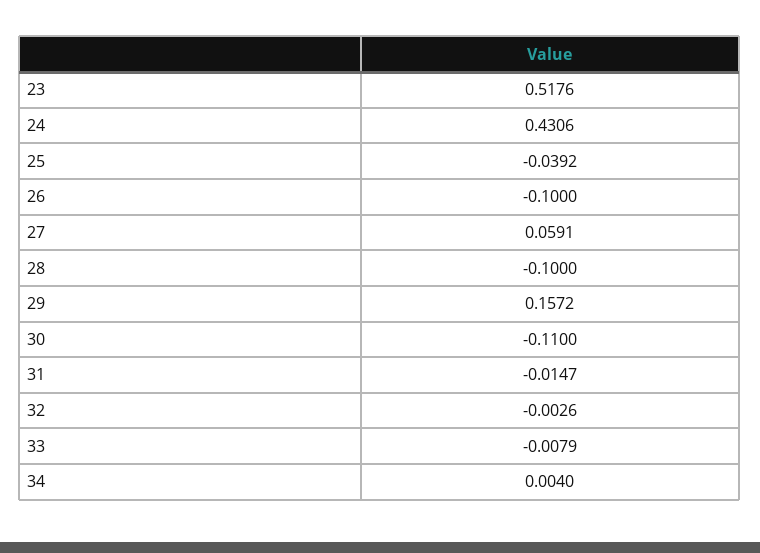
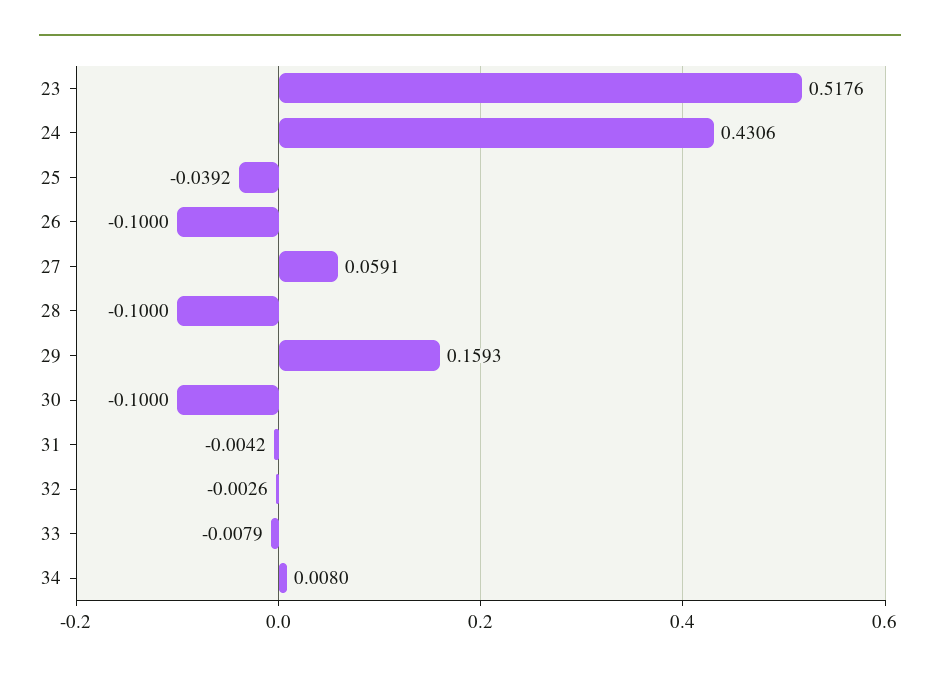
  {
    "23": 0.5176,
    "24": 0.4306,
    "25": -0.0392,
    "26": -0.1,
    "27": 0.0591,
    "28": -0.1,
-   "29": 0.1572,
+   "29": 0.1593,
-   "30": -0.11,
+   "30": -0.1,
-   "31": -0.0147,
+   "31": -0.0042,
    "32": -0.0026,
    "33": -0.0079,
-   "34": 0.004
+   "34": 0.008
  }

